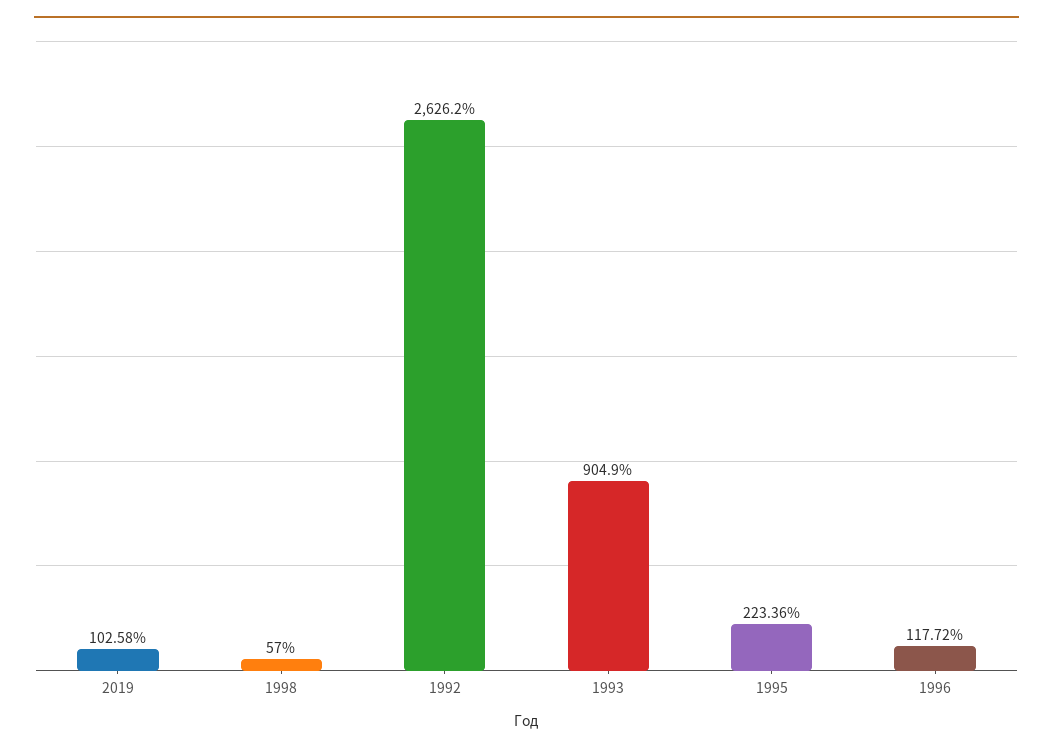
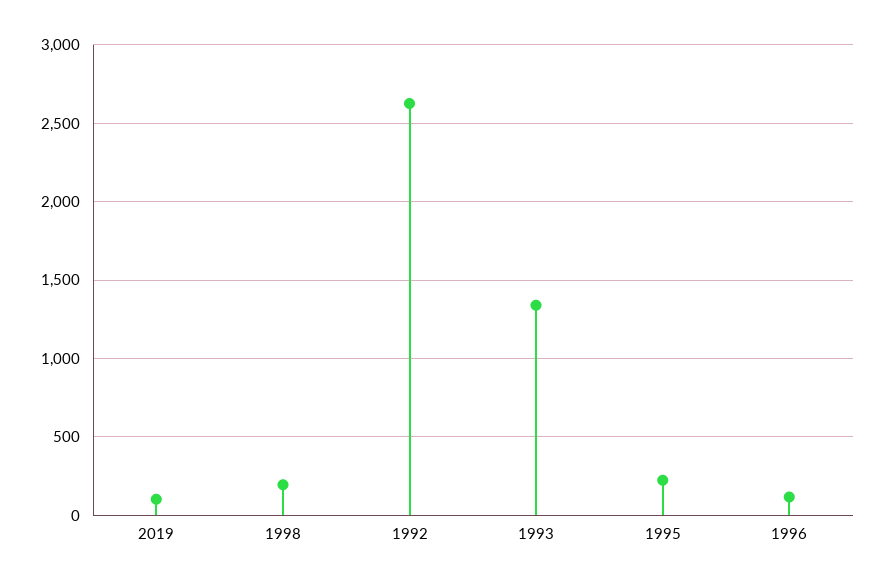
  {
    "2019": 102.58,
-   "1998": 57,
+   "1998": 200,
    "1992": 2626.2,
-   "1993": 904.9,
+   "1993": 1350,
    "1995": 223.36,
    "1996": 117.72
  }

